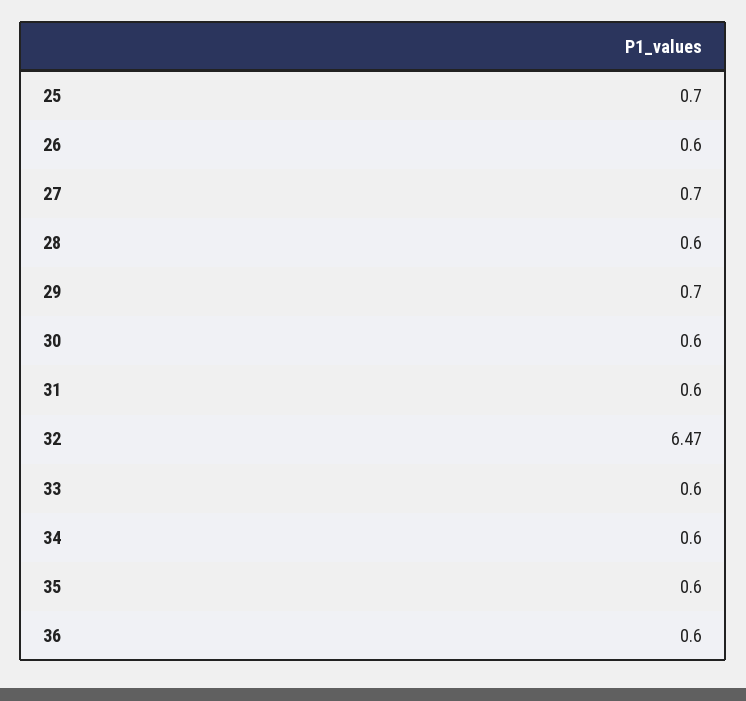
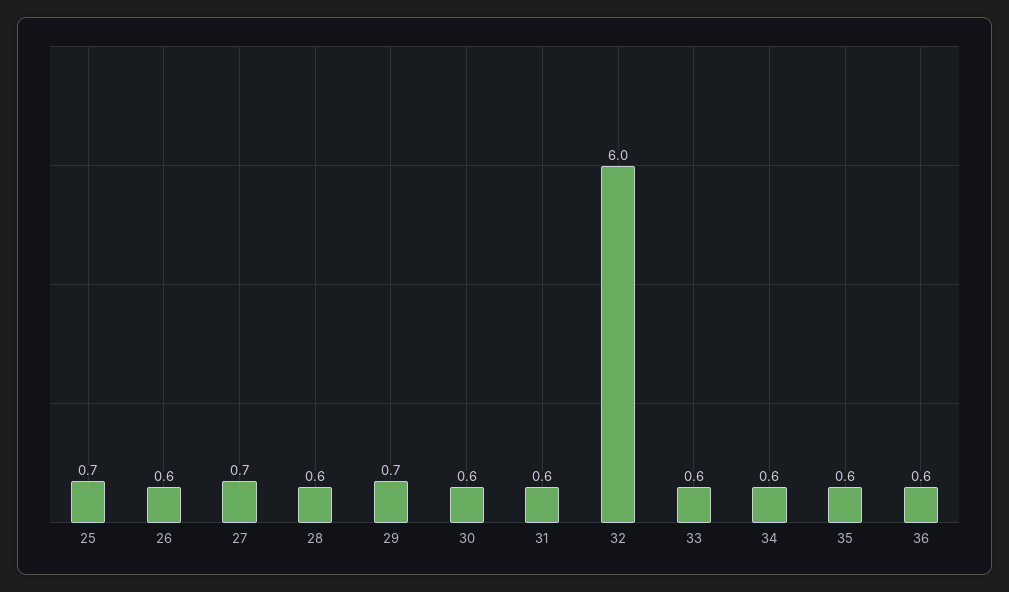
  {
    "25": 0.7,
    "26": 0.6,
    "27": 0.7,
    "28": 0.6,
    "29": 0.7,
    "30": 0.6,
    "31": 0.6,
-   "32": 6.47,
+   "32": 6,
    "33": 0.6,
    "34": 0.6,
    "35": 0.6,
    "36": 0.6
  }

